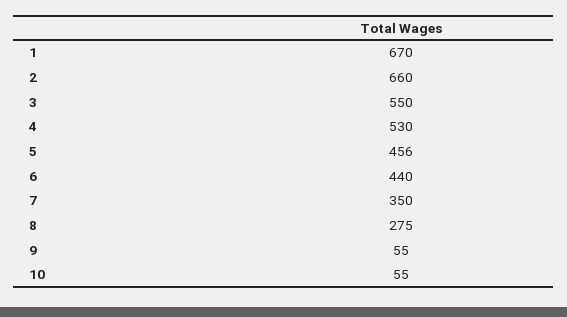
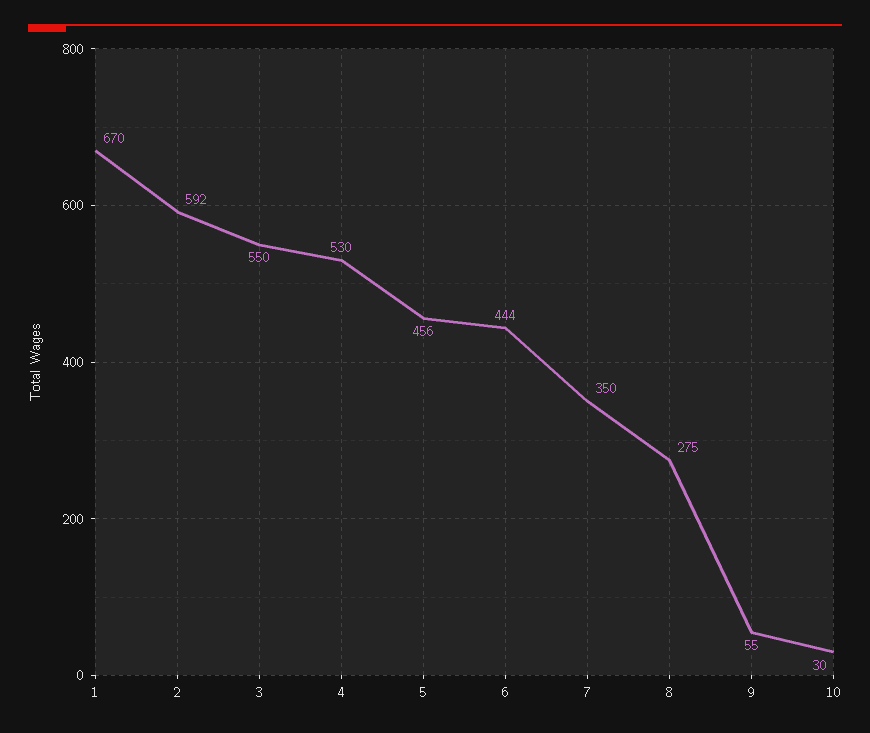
  {
    "1": 670,
-   "2": 660,
+   "2": 592,
    "3": 550,
    "4": 530,
    "5": 456,
-   "6": 440,
+   "6": 444,
    "7": 350,
    "8": 275,
    "9": 55,
-   "10": 55
+   "10": 30
  }

